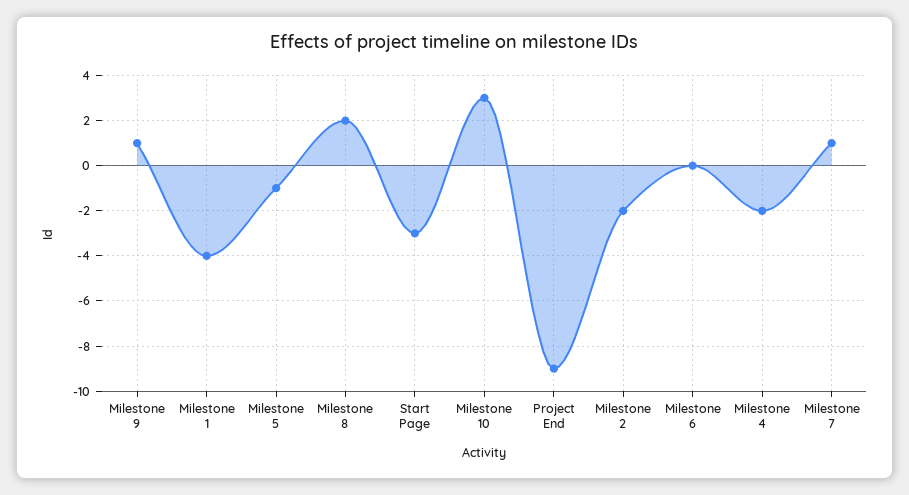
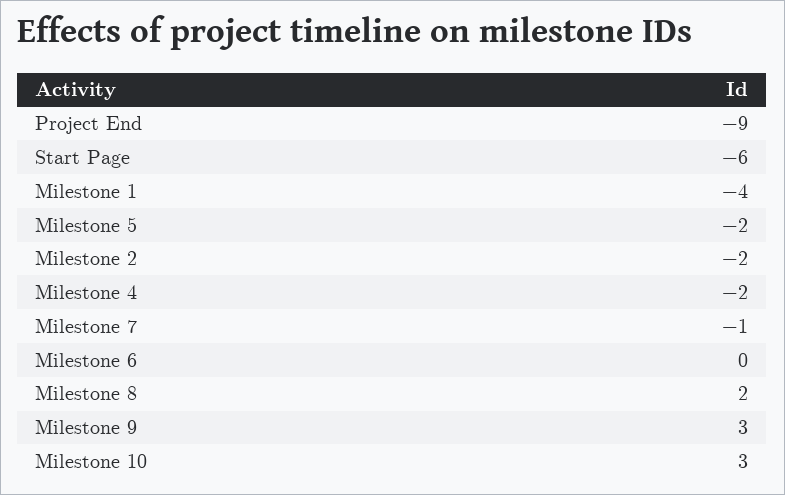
  {
-   "Milestone 9": 1,
+   "Milestone 9": 3,
    "Milestone 1": -4,
-   "Milestone 5": -1,
+   "Milestone 5": -2,
    "Milestone 8": 2,
-   "Start Page": -3,
+   "Start Page": -6,
    "Milestone 10": 3,
    "Project End": -9,
    "Milestone 2": -2,
    "Milestone 6": 0,
    "Milestone 4": -2,
-   "Milestone 7": 1
+   "Milestone 7": -1
  }

